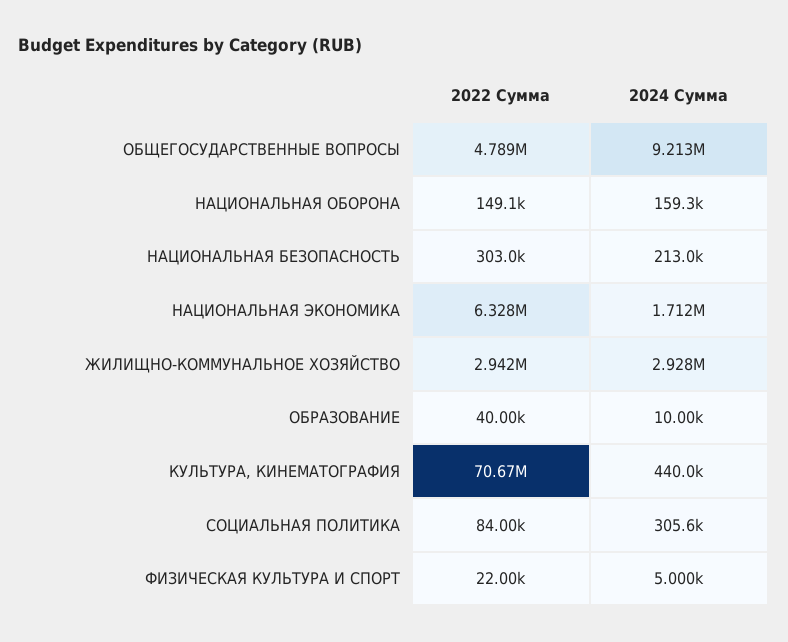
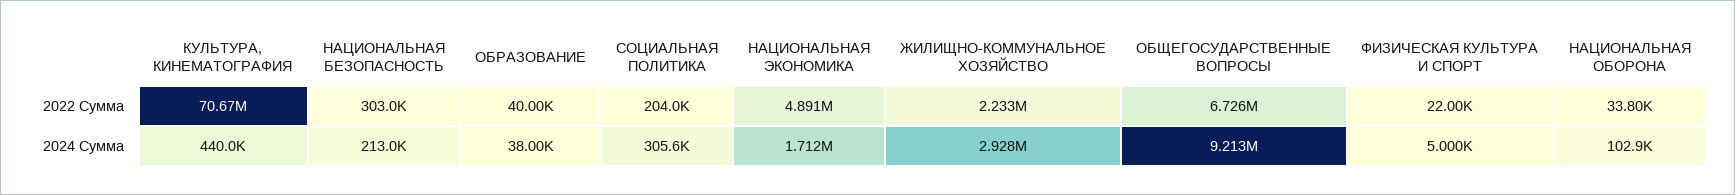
  {
    "2022 Сумма": {
-     "ОБЩЕГОСУДАРСТВЕННЫЕ ВОПРОСЫ": 4789000,
+     "ОБЩЕГОСУДАРСТВЕННЫЕ ВОПРОСЫ": 6726000,
-     "НАЦИОНАЛЬНАЯ ОБОРОНА": 149100,
+     "НАЦИОНАЛЬНАЯ ОБОРОНА": 33800,
      "НАЦИОНАЛЬНАЯ БЕЗОПАСНОСТЬ": 303000,
-     "НАЦИОНАЛЬНАЯ ЭКОНОМИКА": 6328000,
+     "НАЦИОНАЛЬНАЯ ЭКОНОМИКА": 4891000,
-     "ЖИЛИЩНО-КОММУНАЛЬНОЕ ХОЗЯЙСТВО": 2942000,
+     "ЖИЛИЩНО-КОММУНАЛЬНОЕ ХОЗЯЙСТВО": 2233000,
      "ОБРАЗОВАНИЕ": 40000,
      "КУЛЬТУРА, КИНЕМАТОГРАФИЯ": 70670000,
-     "СОЦИАЛЬНАЯ ПОЛИТИКА": 84000,
+     "СОЦИАЛЬНАЯ ПОЛИТИКА": 204000,
      "ФИЗИЧЕСКАЯ КУЛЬТУРА И СПОРТ": 22000
    },
    "2024 Сумма": {
      "ОБЩЕГОСУДАРСТВЕННЫЕ ВОПРОСЫ": 9213000,
-     "НАЦИОНАЛЬНАЯ ОБОРОНА": 159300,
+     "НАЦИОНАЛЬНАЯ ОБОРОНА": 102900,
      "НАЦИОНАЛЬНАЯ БЕЗОПАСНОСТЬ": 213000,
      "НАЦИОНАЛЬНАЯ ЭКОНОМИКА": 1712000,
      "ЖИЛИЩНО-КОММУНАЛЬНОЕ ХОЗЯЙСТВО": 2928000,
-     "ОБРАЗОВАНИЕ": 10000,
+     "ОБРАЗОВАНИЕ": 38000,
      "КУЛЬТУРА, КИНЕМАТОГРАФИЯ": 440000,
      "СОЦИАЛЬНАЯ ПОЛИТИКА": 305600,
      "ФИЗИЧЕСКАЯ КУЛЬТУРА И СПОРТ": 5000
    }
  }

